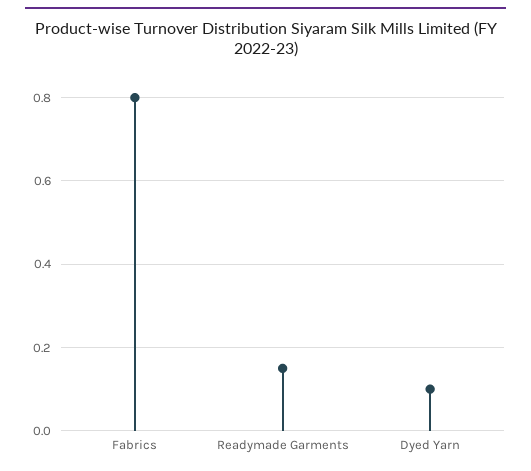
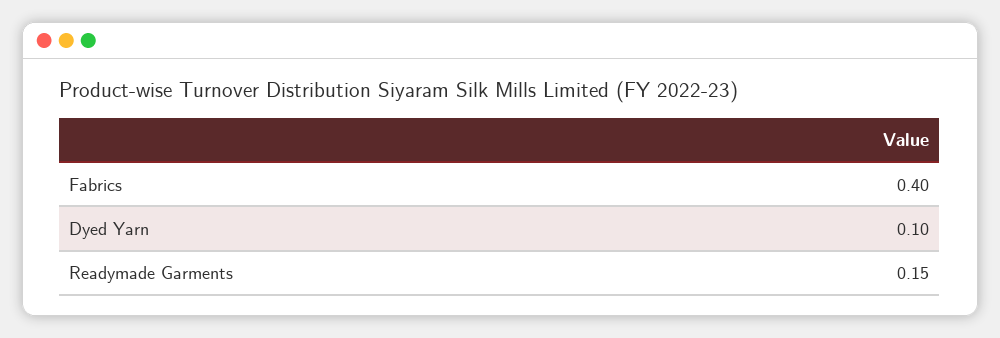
  {
-   "Fabrics": 0.8,
+   "Fabrics": 0.4,
    "Readymade Garments": 0.15,
    "Dyed Yarn": 0.1
  }

